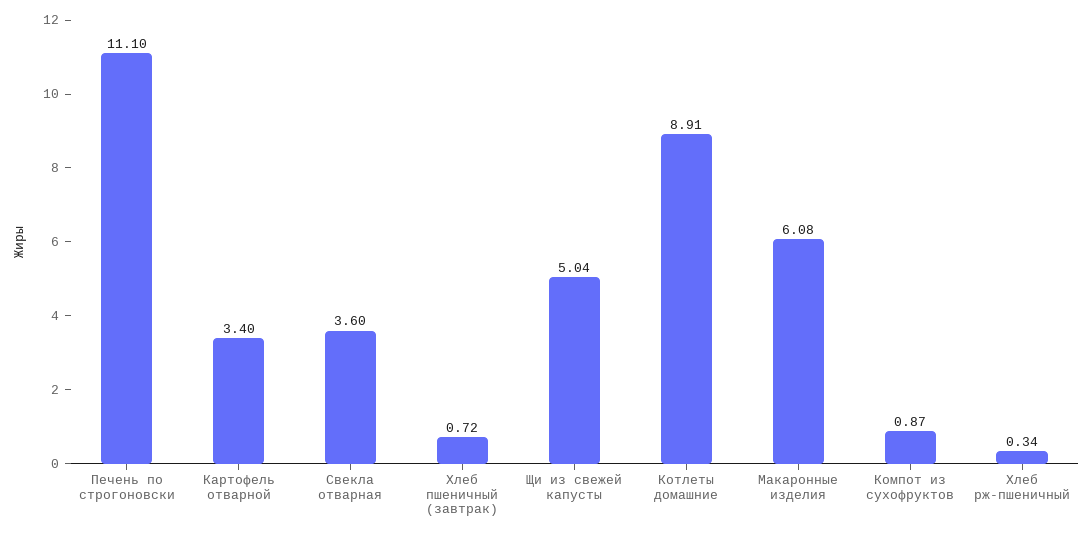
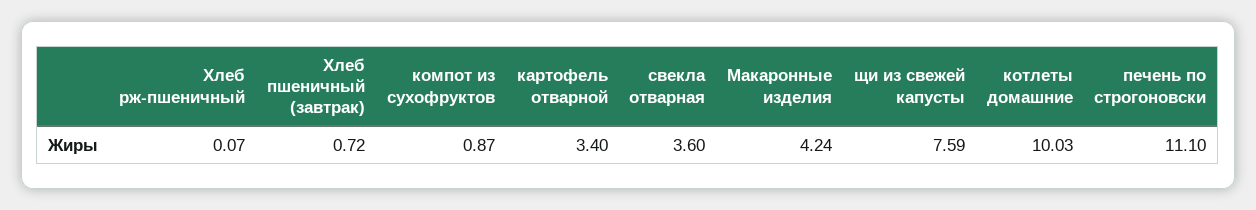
  {
    "Печень по строгоновски": 11.1,
    "Картофель отварной": 3.4,
    "Свекла отварная": 3.6,
    "Хлеб пшеничный (завтрак)": 0.72,
-   "Щи из свежей капусты": 5.04,
+   "Щи из свежей капусты": 7.59,
-   "Котлеты домашние": 8.91,
+   "Котлеты домашние": 10.03,
-   "Макаронные изделия": 6.08,
+   "Макаронные изделия": 4.24,
    "Компот из сухофруктов": 0.87,
-   "Хлеб рж-пшеничный": 0.34
+   "Хлеб рж-пшеничный": 0.07
  }

